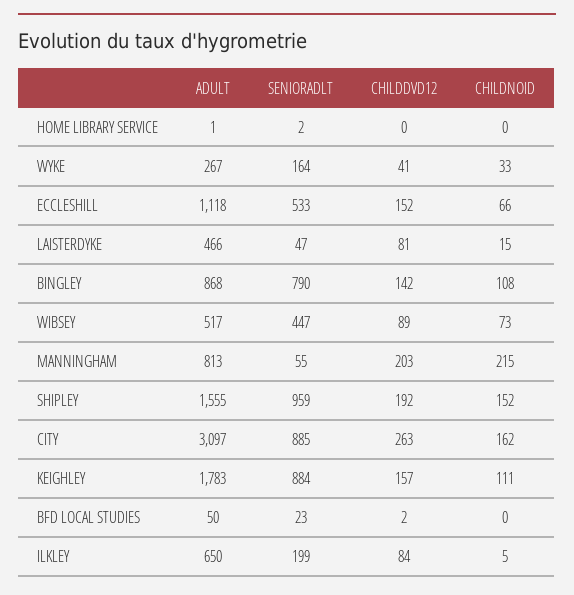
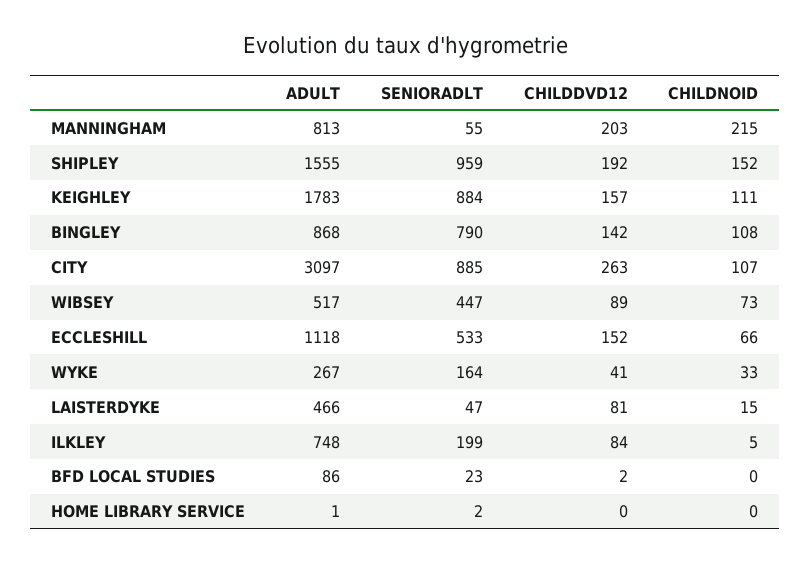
  {
    "ADULT": {
      "HOME LIBRARY SERVICE": 1,
      "WYKE": 267,
      "ECCLESHILL": 1118,
      "LAISTERDYKE": 466,
      "BINGLEY": 868,
      "WIBSEY": 517,
      "MANNINGHAM": 813,
      "SHIPLEY": 1555,
      "CITY": 3097,
      "KEIGHLEY": 1783,
-     "BFD LOCAL STUDIES": 50,
+     "BFD LOCAL STUDIES": 86,
-     "ILKLEY": 650
+     "ILKLEY": 748
    },
    "SENIORADLT": {
      "HOME LIBRARY SERVICE": 2,
      "WYKE": 164,
      "ECCLESHILL": 533,
      "LAISTERDYKE": 47,
      "BINGLEY": 790,
      "WIBSEY": 447,
      "MANNINGHAM": 55,
      "SHIPLEY": 959,
      "CITY": 885,
      "KEIGHLEY": 884,
      "BFD LOCAL STUDIES": 23,
      "ILKLEY": 199
    },
    "CHILDDVD12": {
      "HOME LIBRARY SERVICE": 0,
      "WYKE": 41,
      "ECCLESHILL": 152,
      "LAISTERDYKE": 81,
      "BINGLEY": 142,
      "WIBSEY": 89,
      "MANNINGHAM": 203,
      "SHIPLEY": 192,
      "CITY": 263,
      "KEIGHLEY": 157,
      "BFD LOCAL STUDIES": 2,
      "ILKLEY": 84
    },
    "CHILDNOID": {
      "HOME LIBRARY SERVICE": 0,
      "WYKE": 33,
      "ECCLESHILL": 66,
      "LAISTERDYKE": 15,
      "BINGLEY": 108,
      "WIBSEY": 73,
      "MANNINGHAM": 215,
      "SHIPLEY": 152,
-     "CITY": 162,
+     "CITY": 107,
      "KEIGHLEY": 111,
      "BFD LOCAL STUDIES": 0,
      "ILKLEY": 5
    }
  }

